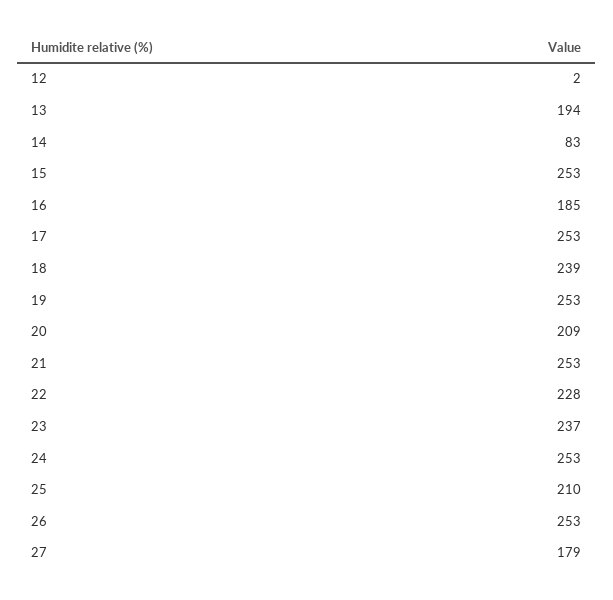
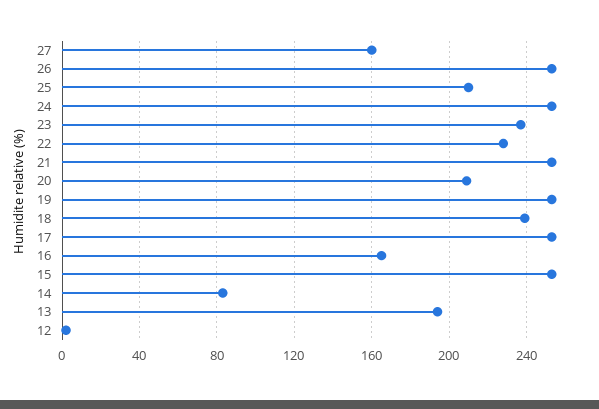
  {
    "12": 2,
    "13": 194,
    "14": 83,
    "15": 253,
-   "16": 185,
+   "16": 165,
    "17": 253,
    "18": 239,
    "19": 253,
    "20": 209,
    "21": 253,
    "22": 228,
    "23": 237,
    "24": 253,
    "25": 210,
    "26": 253,
-   "27": 179
+   "27": 160
  }

